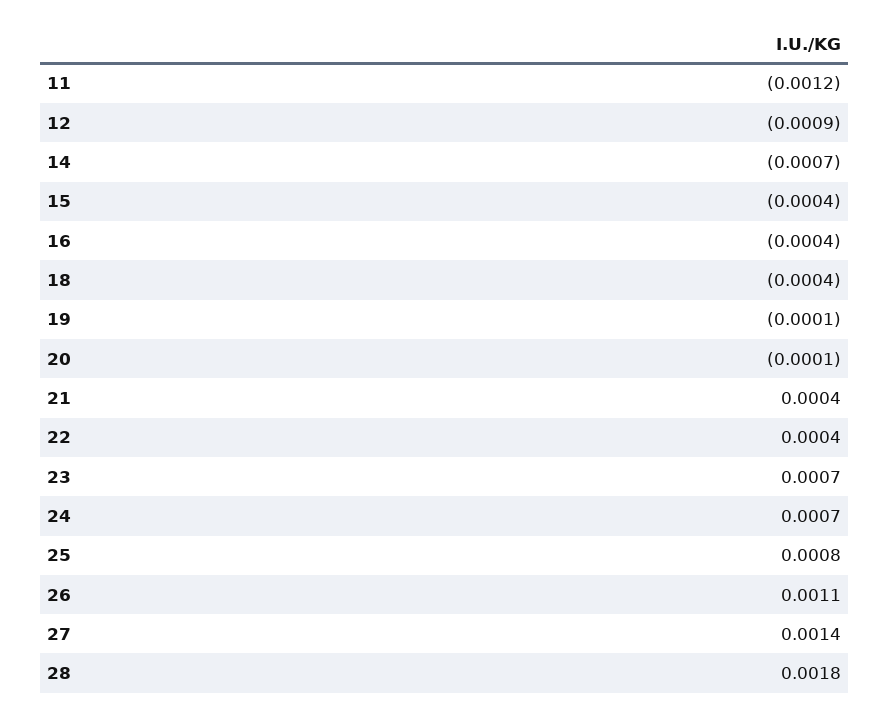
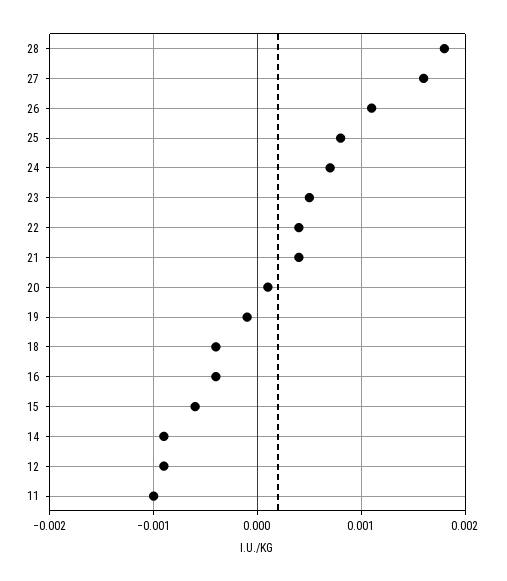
  {
-   "11": -0.0012,
+   "11": -0.001,
    "12": -0.0009,
-   "14": -0.0007,
+   "14": -0.0009,
-   "15": -0.0004,
+   "15": -0.0006,
    "16": -0.0004,
    "18": -0.0004,
    "19": -0.0001,
-   "20": -0.0001,
+   "20": 0.0001,
    "21": 0.0004,
    "22": 0.0004,
-   "23": 0.0007,
+   "23": 0.0005,
    "24": 0.0007,
    "25": 0.0008,
    "26": 0.0011,
-   "27": 0.0014,
+   "27": 0.0016,
    "28": 0.0018
  }

